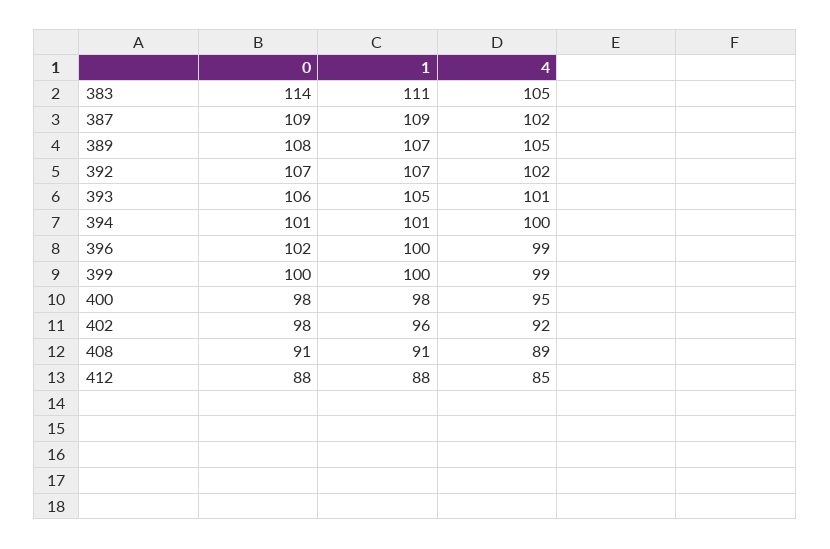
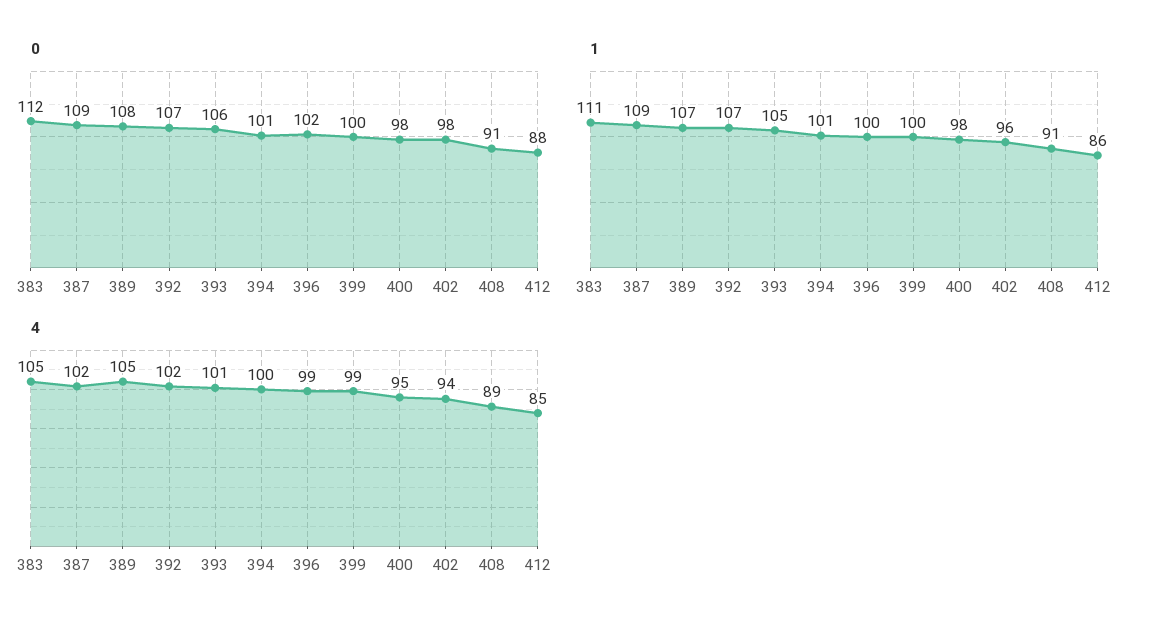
  {
    "0": {
-     "383": 114,
+     "383": 112,
      "387": 109,
      "389": 108,
      "392": 107,
      "393": 106,
      "394": 101,
      "396": 102,
      "399": 100,
      "400": 98,
      "402": 98,
      "408": 91,
      "412": 88
    },
    "1": {
      "383": 111,
      "387": 109,
      "389": 107,
      "392": 107,
      "393": 105,
      "394": 101,
      "396": 100,
      "399": 100,
      "400": 98,
      "402": 96,
      "408": 91,
-     "412": 88
+     "412": 86
    },
    "4": {
      "383": 105,
      "387": 102,
      "389": 105,
      "392": 102,
      "393": 101,
      "394": 100,
      "396": 99,
      "399": 99,
      "400": 95,
-     "402": 92,
+     "402": 94,
      "408": 89,
      "412": 85
    }
  }

